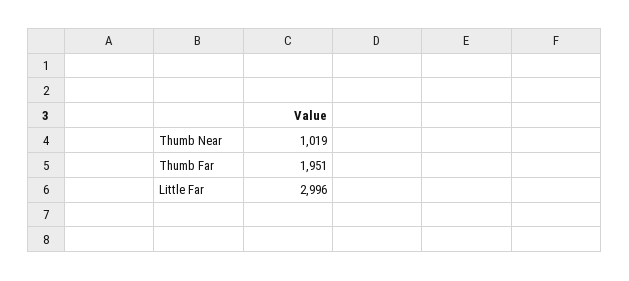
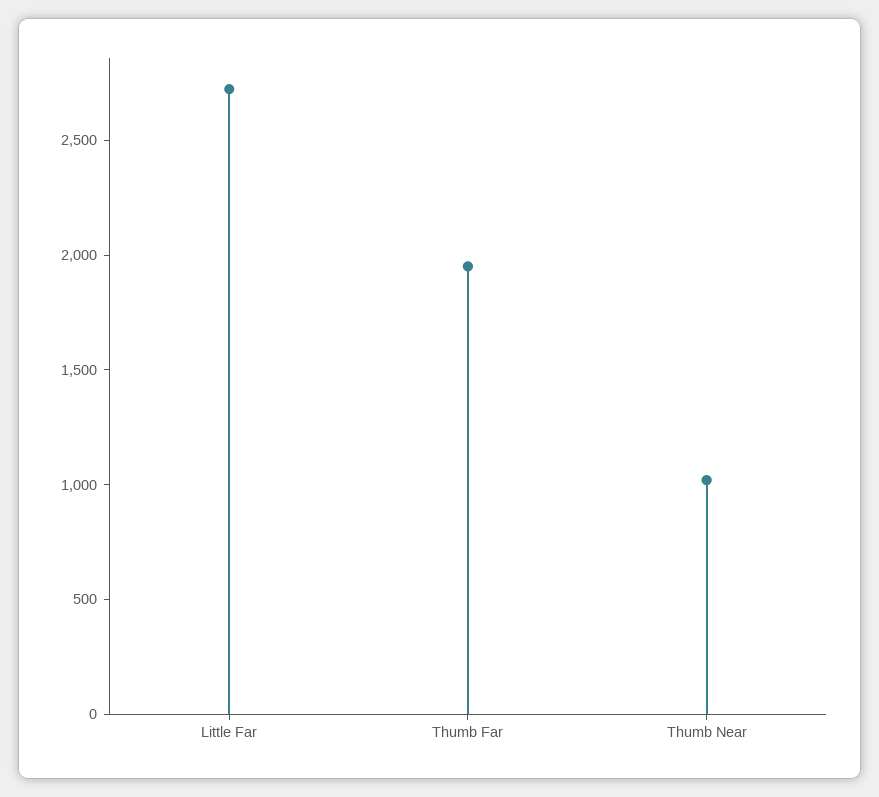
  {
    "Thumb Near": 1019,
    "Thumb Far": 1951,
-   "Little Far": 2996
+   "Little Far": 2700
  }

